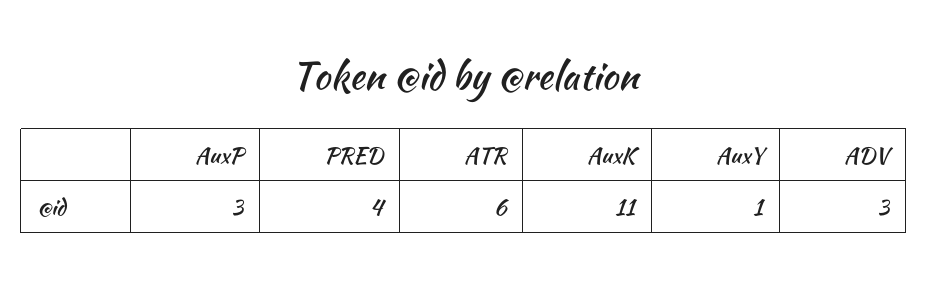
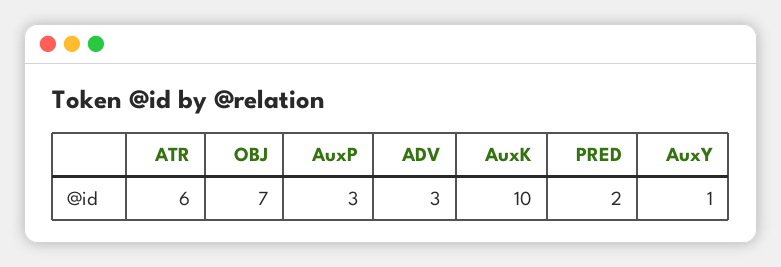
  {
    "AuxP": 3,
-   "PRED": 4,
+   "PRED": 2,
    "ATR": 6,
-   "AuxK": 11,
+   "AuxK": 10,
    "AuxY": 1,
-   "ADV": 3
+   "ADV": 3,
+   "OBJ": 7
  }

